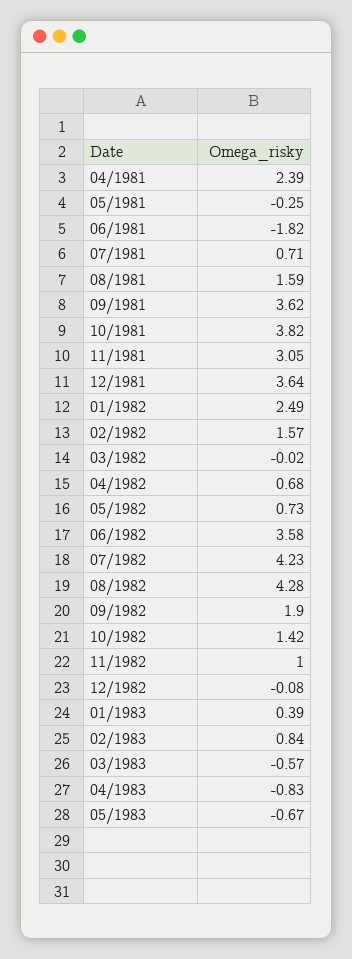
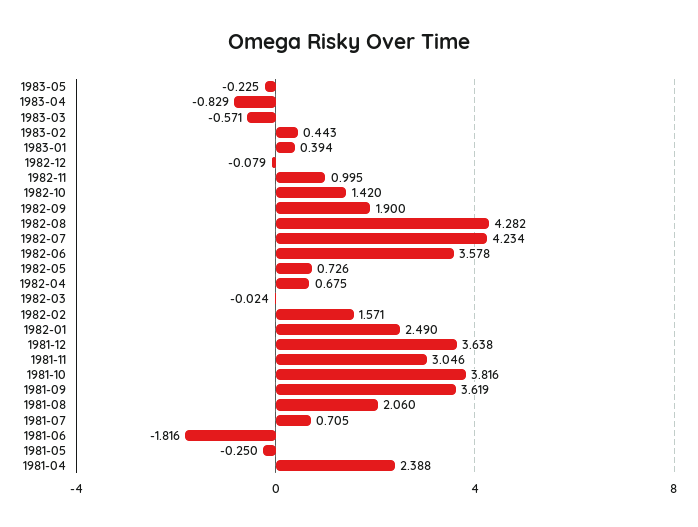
  {
    "04/1981": 2.388,
    "05/1981": -0.25,
    "06/1981": -1.816,
    "07/1981": 0.705,
-   "08/1981": 1.59,
+   "08/1981": 2.06,
    "09/1981": 3.619,
    "10/1981": 3.816,
    "11/1981": 3.046,
    "12/1981": 3.638,
    "01/1982": 2.49,
    "02/1982": 1.571,
    "03/1982": -0.024,
    "04/1982": 0.675,
    "05/1982": 0.726,
    "06/1982": 3.578,
    "07/1982": 4.234,
    "08/1982": 4.282,
    "09/1982": 1.9,
    "10/1982": 1.42,
    "11/1982": 0.995,
    "12/1982": -0.079,
    "01/1983": 0.394,
-   "02/1983": 0.84,
+   "02/1983": 0.443,
    "03/1983": -0.571,
    "04/1983": -0.829,
-   "05/1983": -0.67
+   "05/1983": -0.225
  }

